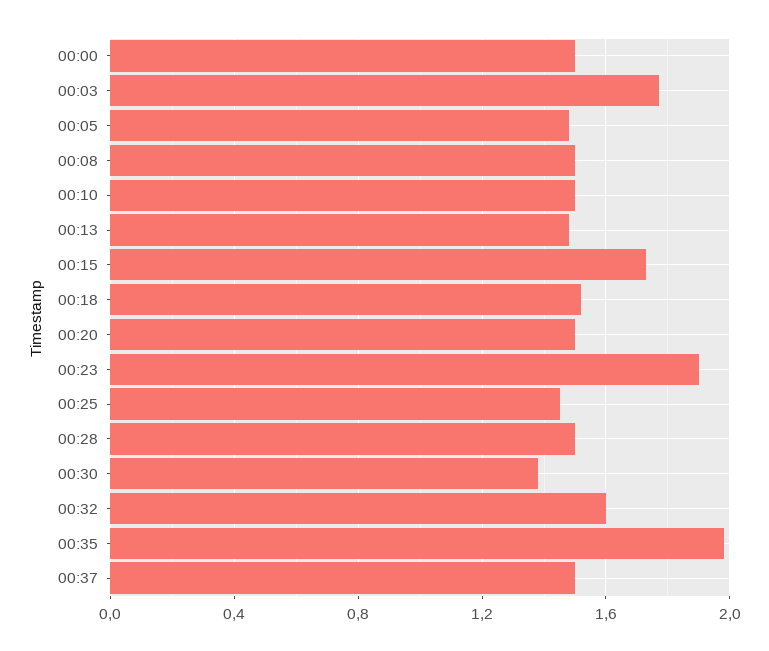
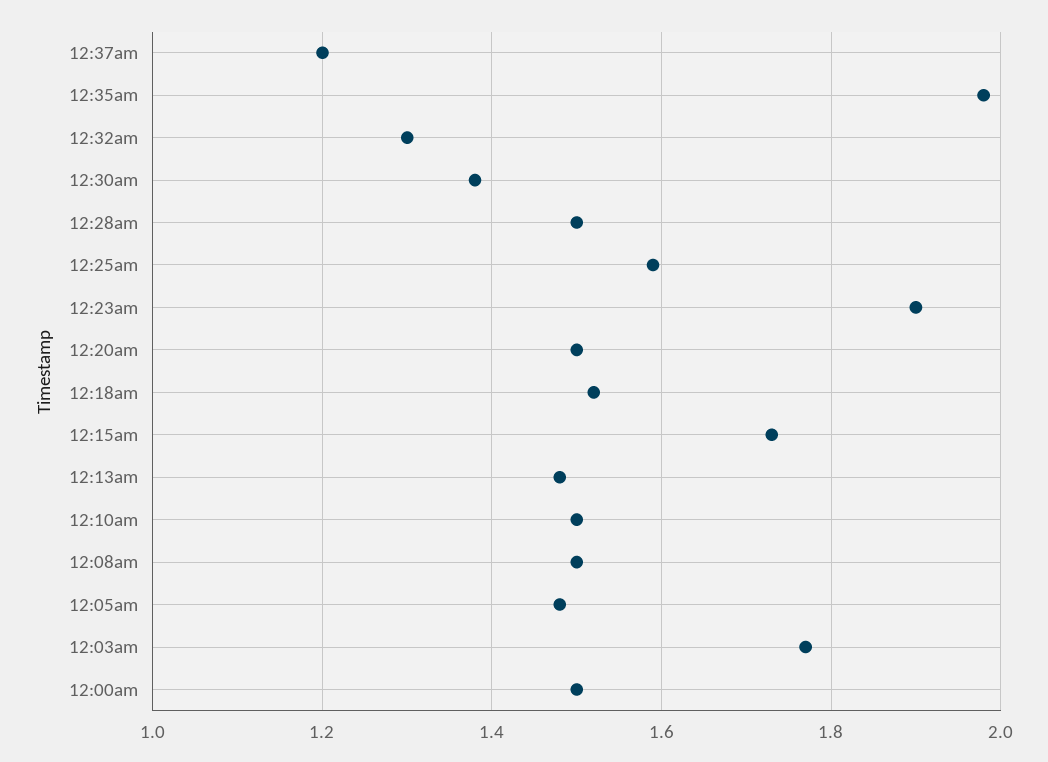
  {
    "00:00": 1.5,
    "00:03": 1.75,
    "00:05": 1.5,
    "00:08": 1.5,
    "00:10": 1.5,
    "00:13": 1.5,
    "00:15": 1.75,
    "00:18": 1.5,
    "00:20": 1.5,
    "00:23": 1.9,
-   "00:25": 1.45,
+   "00:25": 1.6,
    "00:28": 1.5,
    "00:30": 1.4,
-   "00:32": 1.6,
+   "00:32": 1.3,
    "00:35": 2,
-   "00:37": 1.5
+   "00:37": 1.2
  }

